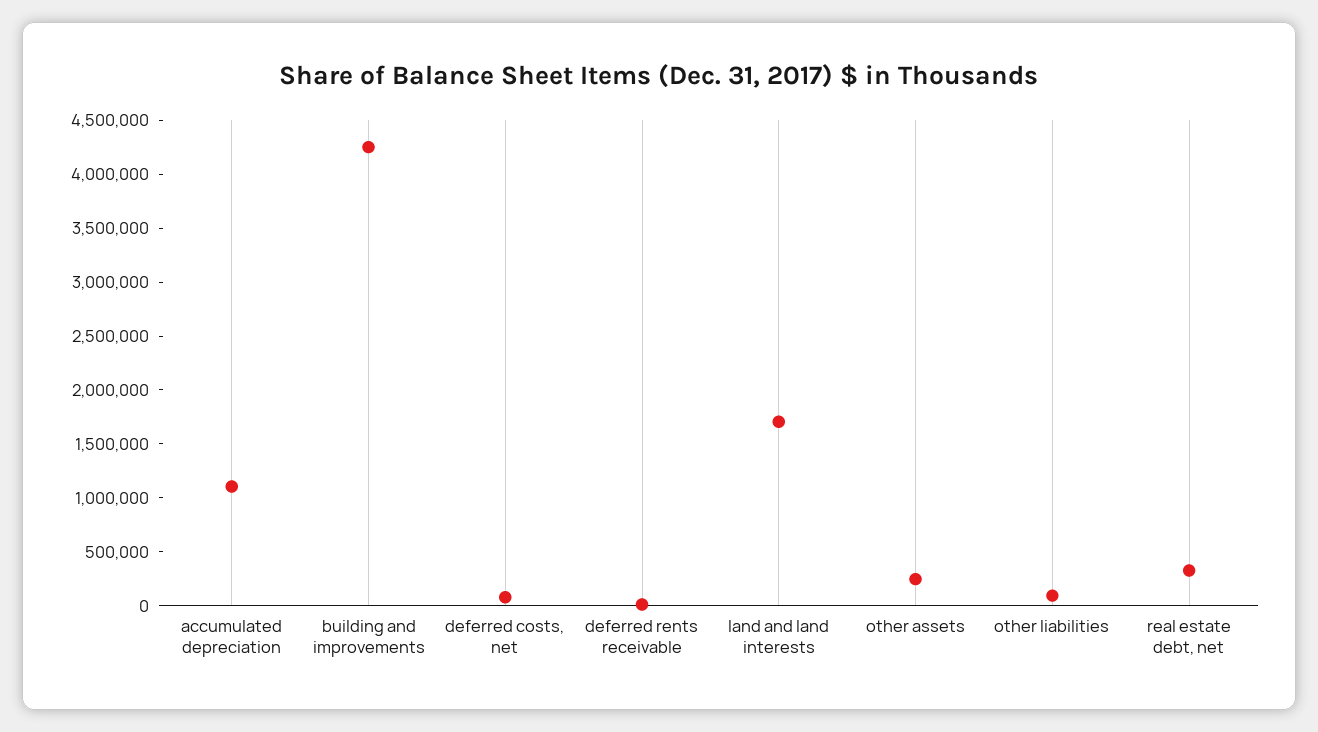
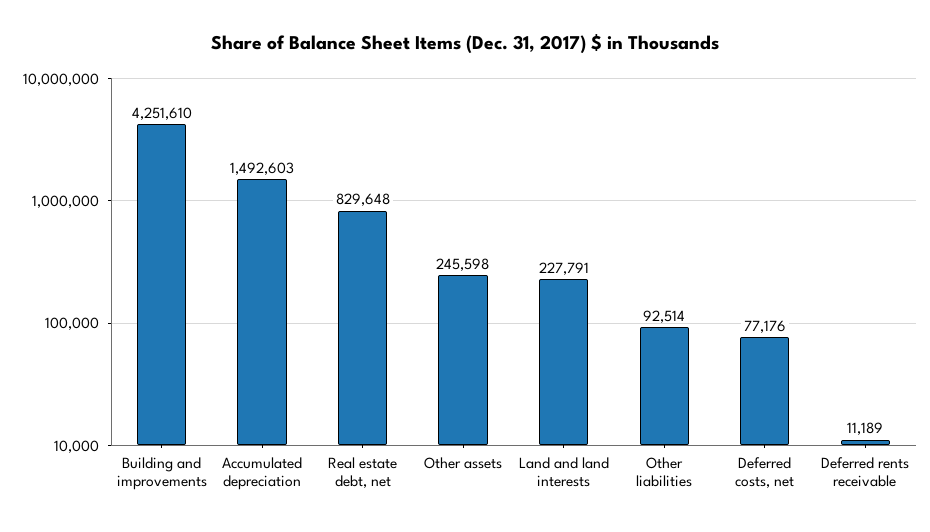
  {
-   "accumulated depreciation": 1100000,
+   "accumulated depreciation": 1492603,
    "building and improvements": 4251610,
    "deferred costs, net": 77176,
    "deferred rents receivable": 11189,
-   "land and land interests": 1700000,
+   "land and land interests": 227791,
    "other assets": 245598,
    "other liabilities": 92514,
-   "real estate debt, net": 300000
+   "real estate debt, net": 829648
  }

